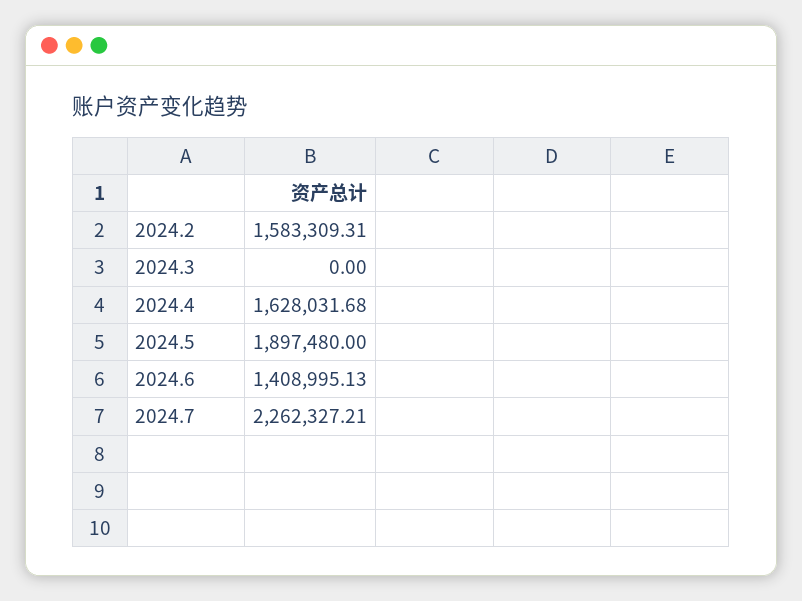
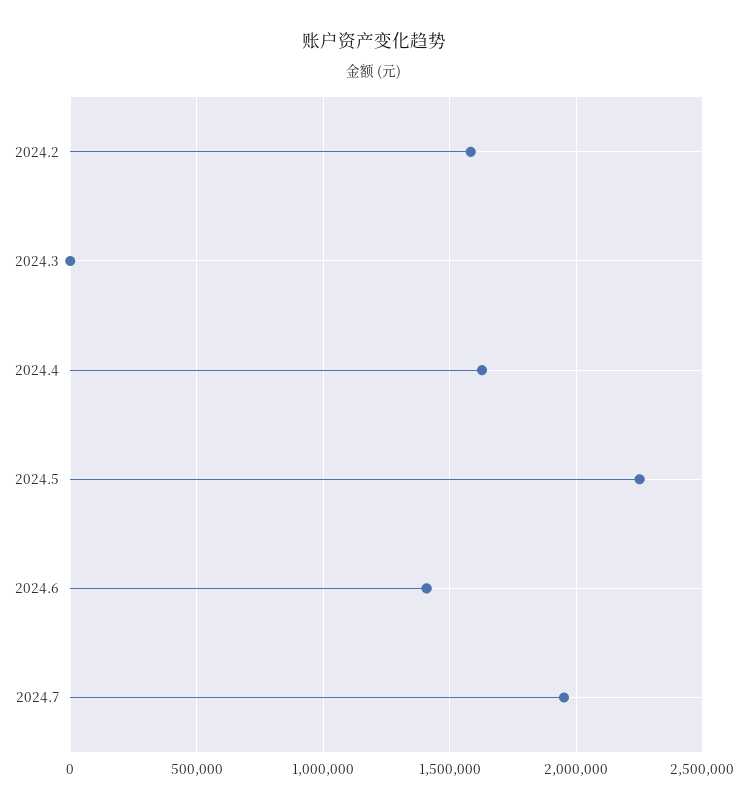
  {
    "2024.2": 1583309.31,
    "2024.3": 0,
    "2024.4": 1628031.68,
-   "2024.5": 1897480,
+   "2024.5": 2250000,
    "2024.6": 1408995.13,
-   "2024.7": 2262327.21
+   "2024.7": 1950000
  }

